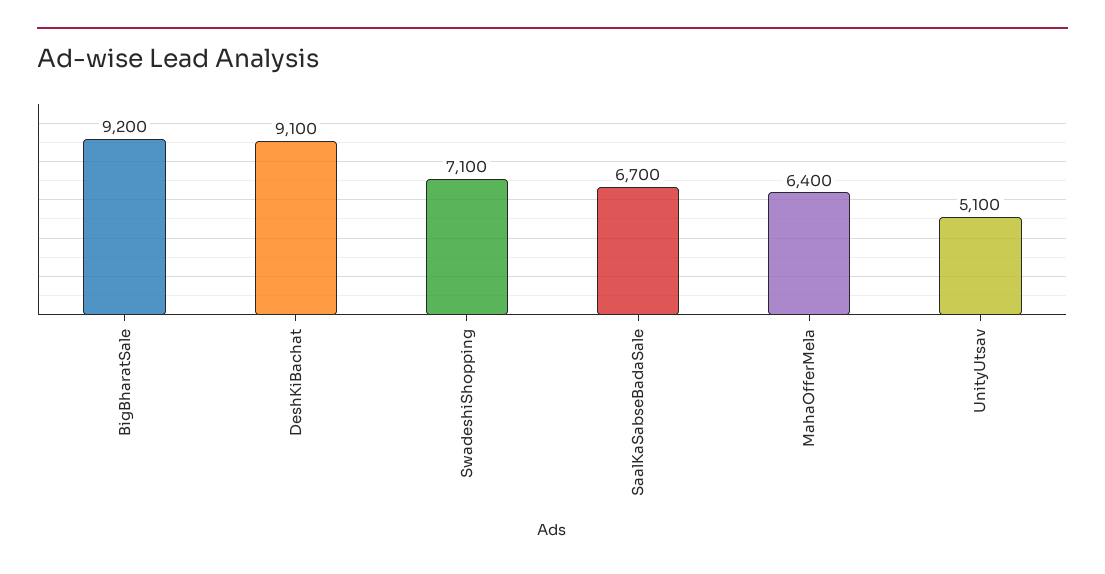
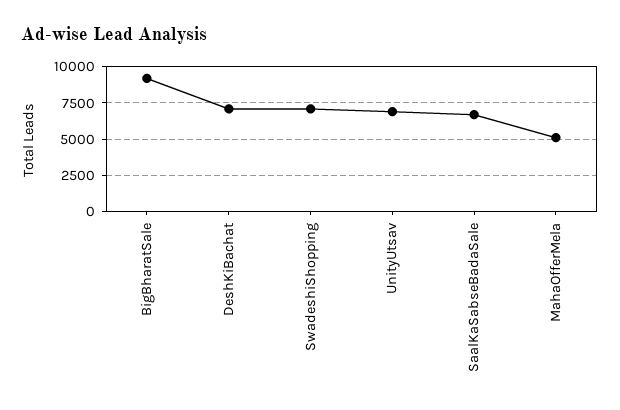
  {
    "BigBharatSale": 9200,
-   "DeshKiBachat": 9100,
+   "DeshKiBachat": 7000,
    "SwadeshiShopping": 7100,
    "SaalKaSabseBadaSale": 6700,
-   "MahaOfferMela": 6400,
+   "MahaOfferMela": 5000,
-   "UnityUtsav": 5100
+   "UnityUtsav": 7000
  }

